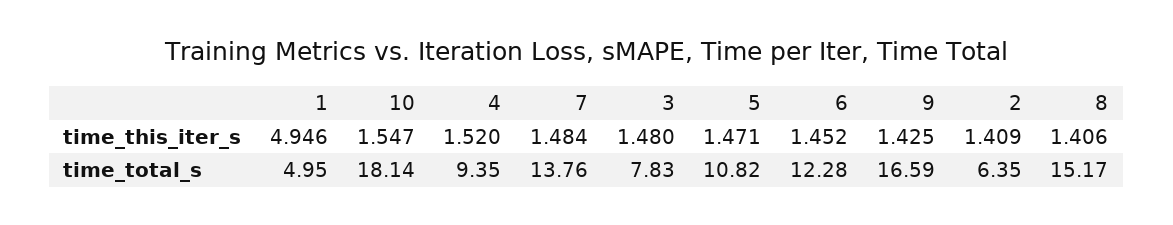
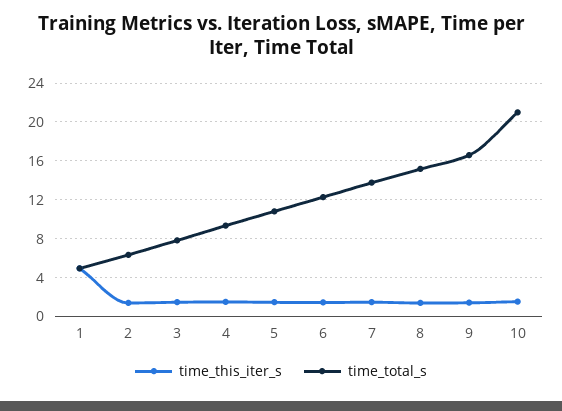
  {
    "time_this_iter_s": {
      "1": 4.946,
      "10": 1.547,
      "4": 1.52,
      "7": 1.484,
      "3": 1.48,
      "5": 1.471,
      "6": 1.452,
      "9": 1.425,
      "2": 1.409,
      "8": 1.406
    },
    "time_total_s": {
      "1": 4.95,
-     "10": 18.14,
+     "10": 21,
      "4": 9.35,
      "7": 13.76,
      "3": 7.83,
      "5": 10.82,
      "6": 12.28,
      "9": 16.59,
      "2": 6.35,
      "8": 15.17
    }
  }

